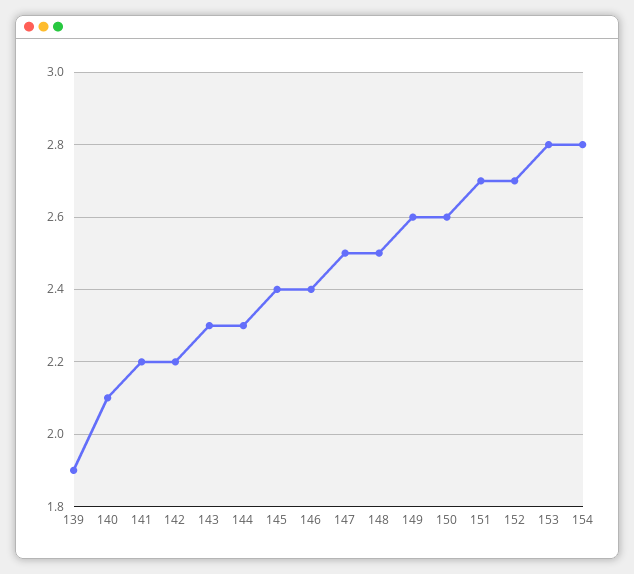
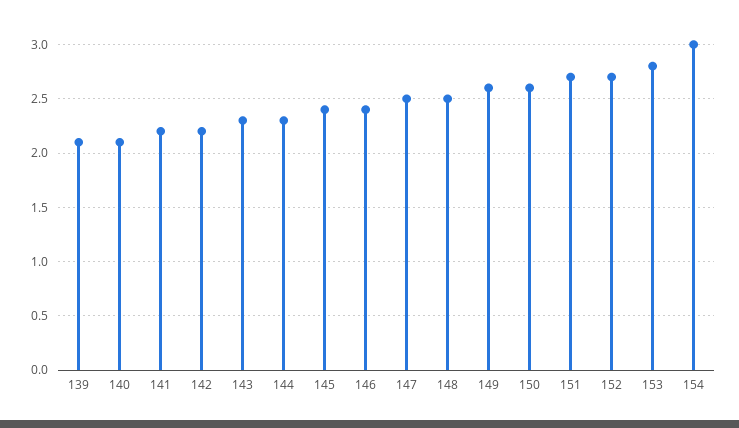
  {
-   "139": 1.9,
+   "139": 2.1,
    "140": 2.1,
    "141": 2.2,
    "142": 2.2,
    "143": 2.3,
    "144": 2.3,
    "145": 2.4,
    "146": 2.4,
    "147": 2.5,
    "148": 2.5,
    "149": 2.6,
    "150": 2.6,
    "151": 2.7,
    "152": 2.7,
    "153": 2.8,
-   "154": 2.8
+   "154": 3
  }

